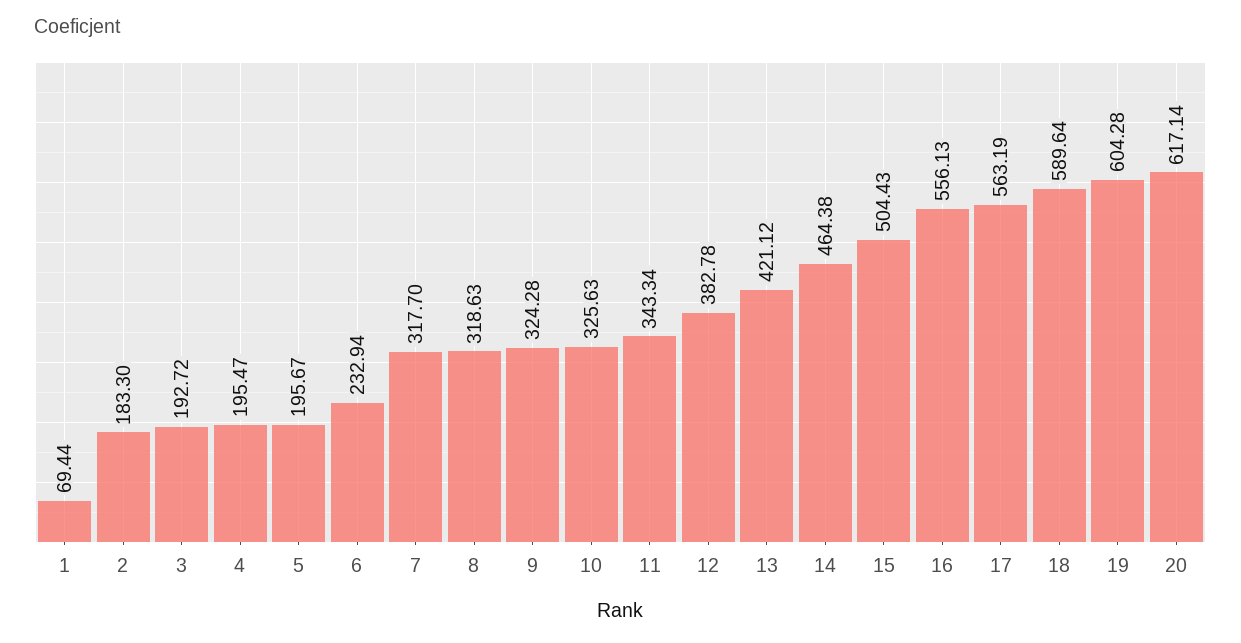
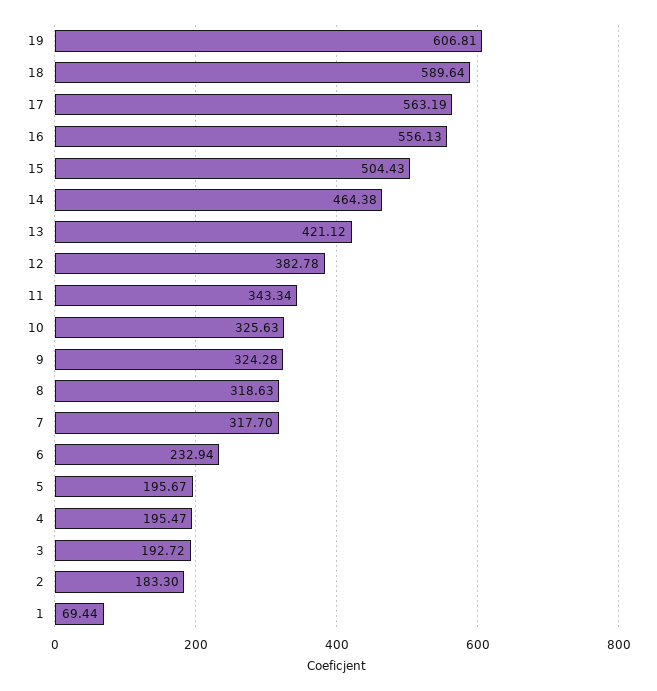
  {
    "1": 69.44,
    "2": 183.3,
    "3": 192.72,
    "4": 195.47,
    "5": 195.67,
    "6": 232.94,
    "7": 317.7,
    "8": 318.63,
    "9": 324.28,
    "10": 325.63,
    "11": 343.34,
    "12": 382.78,
    "13": 421.12,
    "14": 464.38,
    "15": 504.43,
    "16": 556.13,
    "17": 563.19,
    "18": 589.64,
-   "19": 604.28,
+   "19": 606.81
-   "20": 617.14
  }

